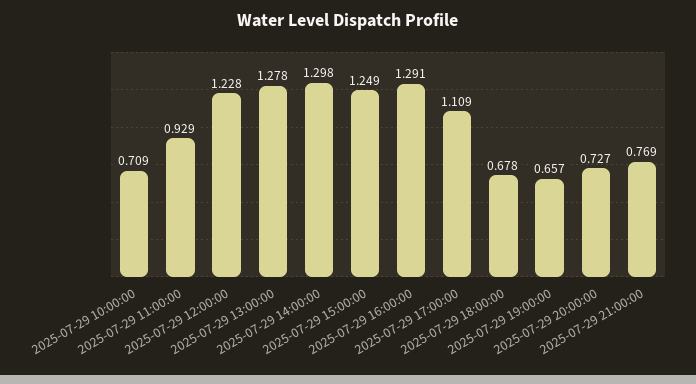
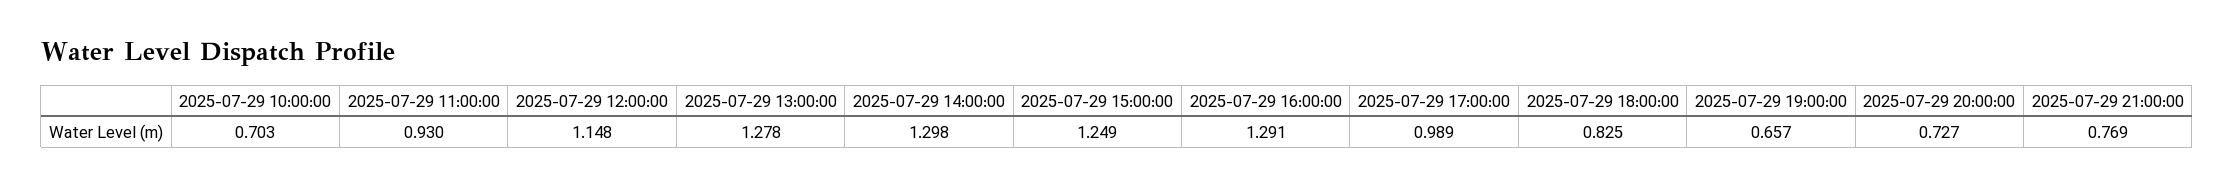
  {
-   "2025-07-29 10:00:00": 0.709,
+   "2025-07-29 10:00:00": 0.703,
-   "2025-07-29 11:00:00": 0.929,
+   "2025-07-29 11:00:00": 0.93,
-   "2025-07-29 12:00:00": 1.228,
+   "2025-07-29 12:00:00": 1.148,
    "2025-07-29 13:00:00": 1.278,
    "2025-07-29 14:00:00": 1.298,
    "2025-07-29 15:00:00": 1.249,
    "2025-07-29 16:00:00": 1.291,
-   "2025-07-29 17:00:00": 1.109,
+   "2025-07-29 17:00:00": 0.989,
-   "2025-07-29 18:00:00": 0.678,
+   "2025-07-29 18:00:00": 0.825,
    "2025-07-29 19:00:00": 0.657,
    "2025-07-29 20:00:00": 0.727,
    "2025-07-29 21:00:00": 0.769
  }

